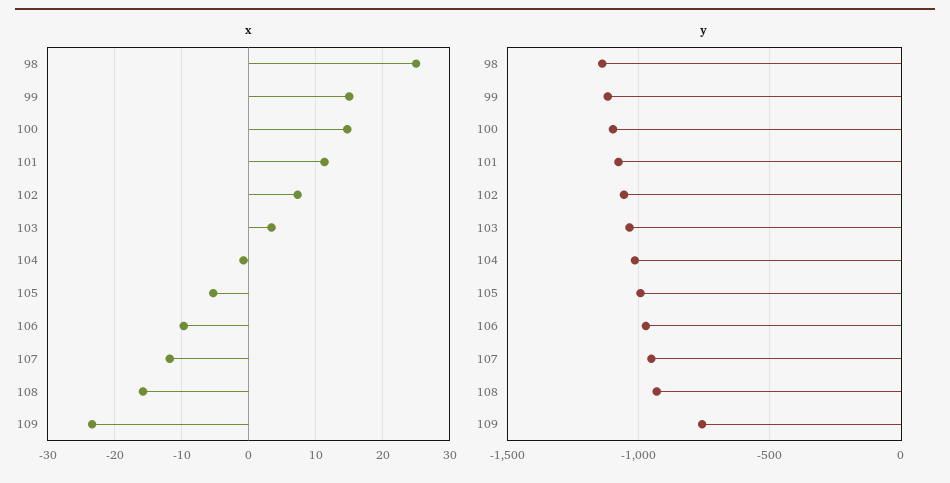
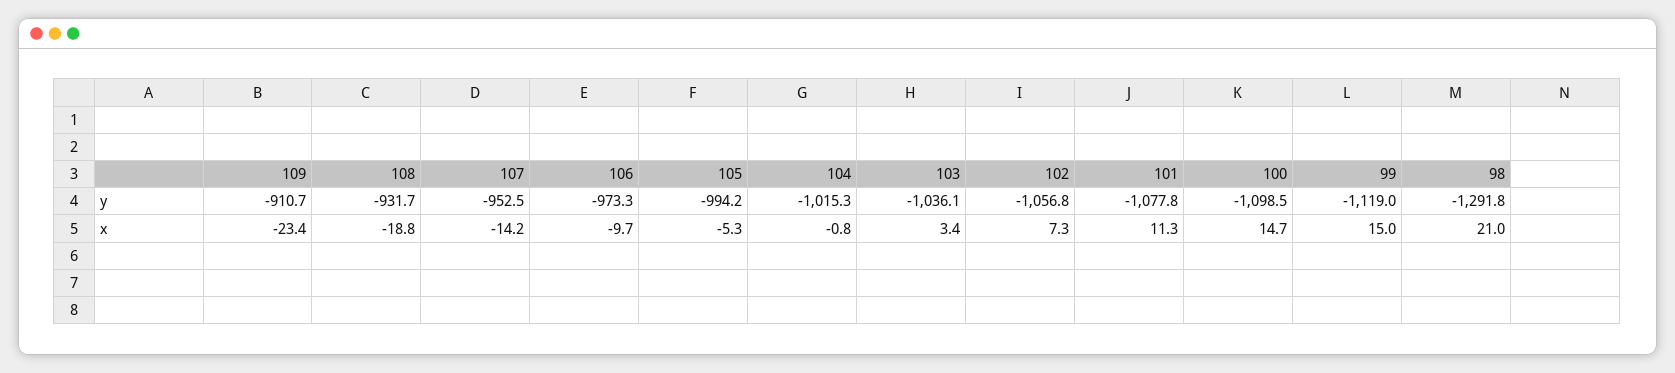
  {
    "x": {
-     "98": 25,
+     "98": 21,
      "99": 15,
      "100": 14.7,
      "101": 11.3,
      "102": 7.3,
      "103": 3.4,
      "104": -0.8,
      "105": -5.3,
      "106": -9.7,
-     "107": -12,
+     "107": -14.2,
-     "108": -16,
+     "108": -18.8,
      "109": -23.4
    },
    "y": {
-     "98": -1150,
+     "98": -1291.8,
      "99": -1119,
      "100": -1098.5,
      "101": -1077.8,
      "102": -1056.8,
      "103": -1036.1,
      "104": -1015.3,
      "105": -994.2,
      "106": -973.3,
      "107": -952.5,
      "108": -931.7,
-     "109": -750
+     "109": -910.7
    }
  }

